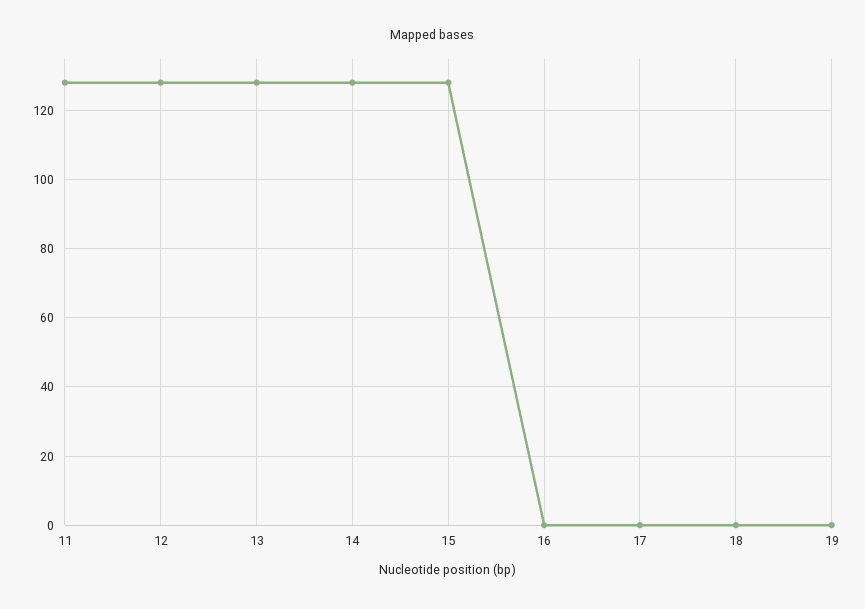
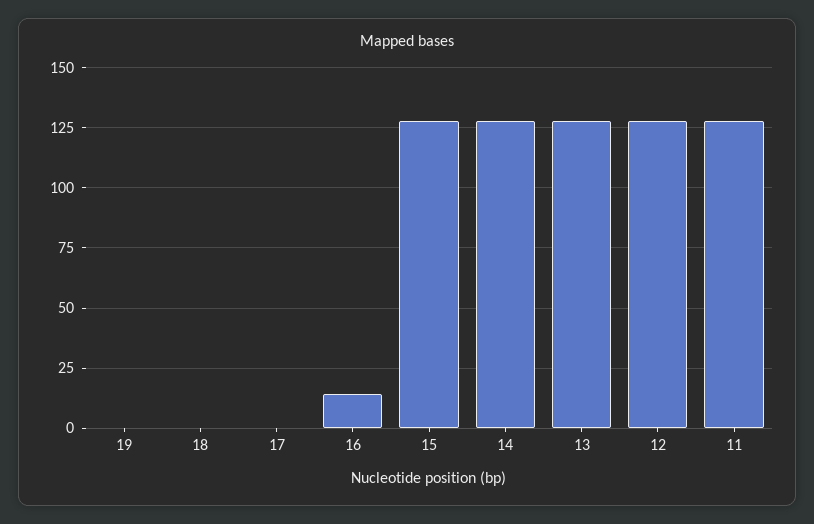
  {
    "11": 130,
    "12": 130,
    "13": 130,
    "14": 130,
    "15": 130,
-   "16": 0,
+   "16": 15,
    "17": 0,
    "18": 0,
    "19": 0
  }

